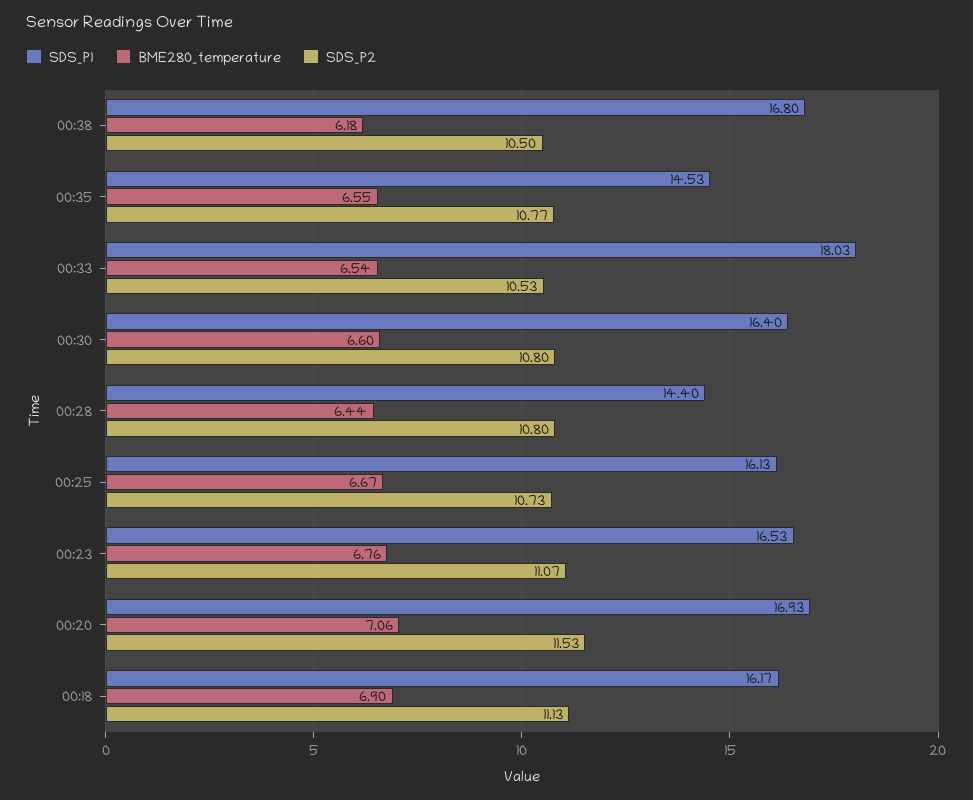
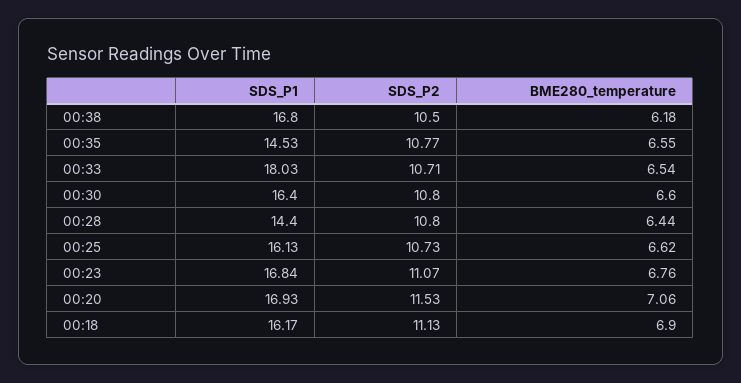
  {
    "SDS_P1": {
      "00:38": 16.8,
      "00:35": 14.53,
      "00:33": 18.03,
      "00:30": 16.4,
      "00:28": 14.4,
      "00:25": 16.13,
-     "00:23": 16.53,
+     "00:23": 16.84,
      "00:20": 16.93,
      "00:18": 16.17
    },
    "BME280_temperature": {
      "00:38": 6.18,
      "00:35": 6.55,
      "00:33": 6.54,
      "00:30": 6.6,
      "00:28": 6.44,
-     "00:25": 6.67,
+     "00:25": 6.62,
      "00:23": 6.76,
      "00:20": 7.06,
      "00:18": 6.9
    },
    "SDS_P2": {
      "00:38": 10.5,
      "00:35": 10.77,
-     "00:33": 10.53,
+     "00:33": 10.71,
      "00:30": 10.8,
      "00:28": 10.8,
      "00:25": 10.73,
      "00:23": 11.07,
      "00:20": 11.53,
      "00:18": 11.13
    }
  }

